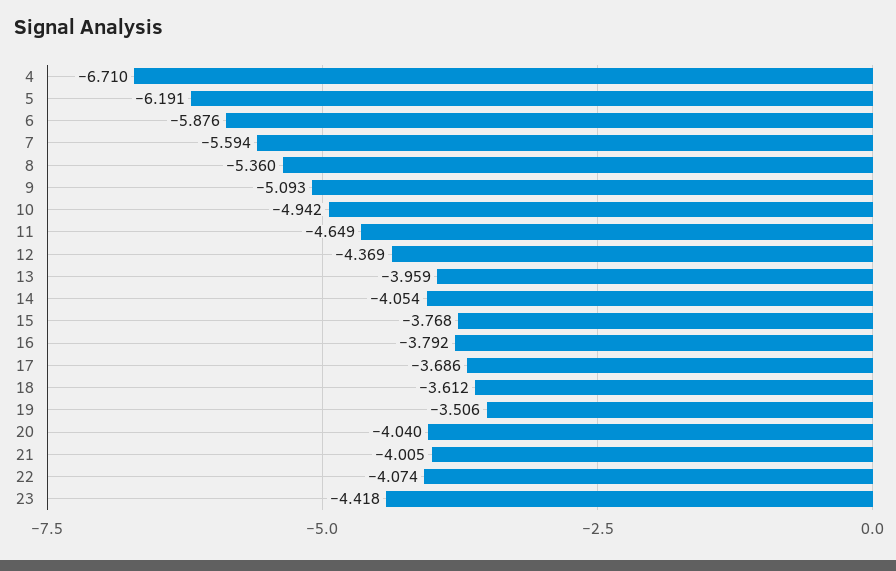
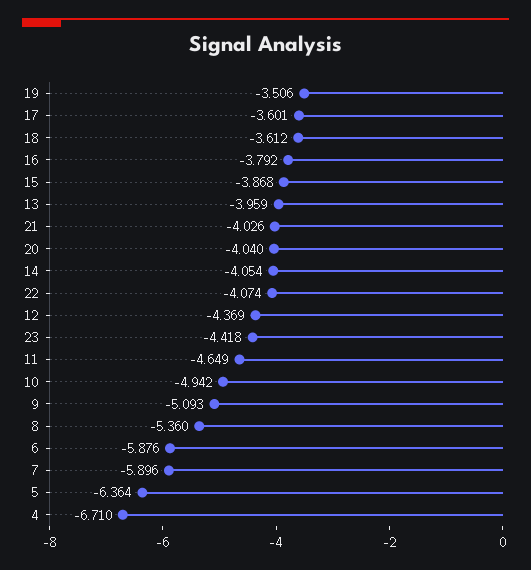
  {
    "4": -6.71,
-   "5": -6.191,
+   "5": -6.364,
    "6": -5.876,
-   "7": -5.594,
+   "7": -5.896,
    "8": -5.36,
    "9": -5.093,
    "10": -4.942,
    "11": -4.649,
    "12": -4.369,
    "13": -3.959,
    "14": -4.054,
-   "15": -3.768,
+   "15": -3.868,
    "16": -3.792,
-   "17": -3.686,
+   "17": -3.601,
    "18": -3.612,
    "19": -3.506,
    "20": -4.04,
-   "21": -4.005,
+   "21": -4.026,
    "22": -4.074,
    "23": -4.418
  }

